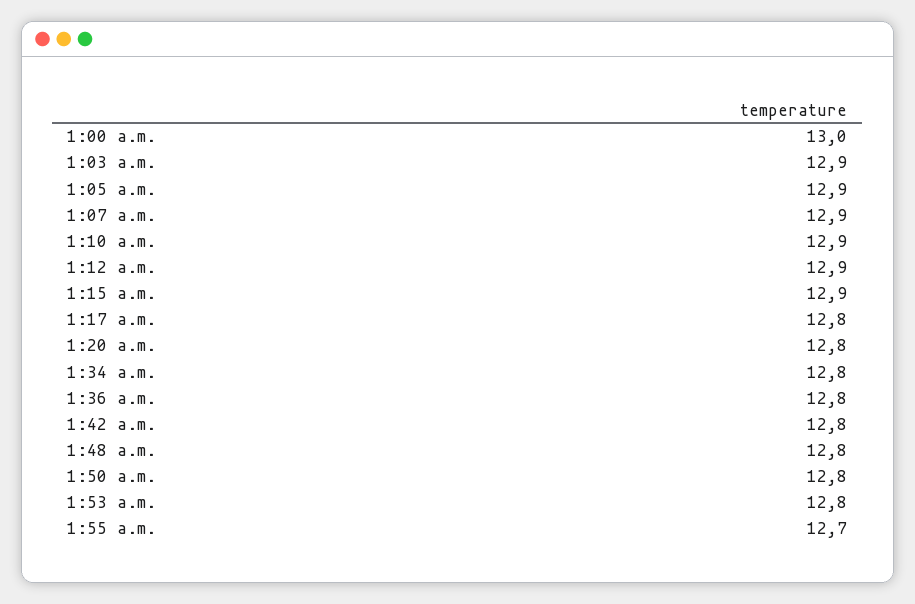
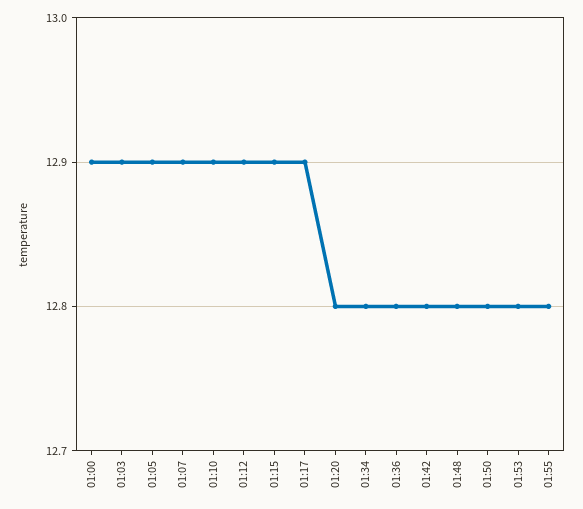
  {
-   "1:00 a.m.": 13,
+   "1:00 a.m.": 12.9,
    "1:03 a.m.": 12.9,
    "1:05 a.m.": 12.9,
    "1:07 a.m.": 12.9,
    "1:10 a.m.": 12.9,
    "1:12 a.m.": 12.9,
    "1:15 a.m.": 12.9,
-   "1:17 a.m.": 12.8,
+   "1:17 a.m.": 12.9,
    "1:20 a.m.": 12.8,
    "1:34 a.m.": 12.8,
    "1:36 a.m.": 12.8,
    "1:42 a.m.": 12.8,
    "1:48 a.m.": 12.8,
    "1:50 a.m.": 12.8,
    "1:53 a.m.": 12.8,
-   "1:55 a.m.": 12.7
+   "1:55 a.m.": 12.8
  }

